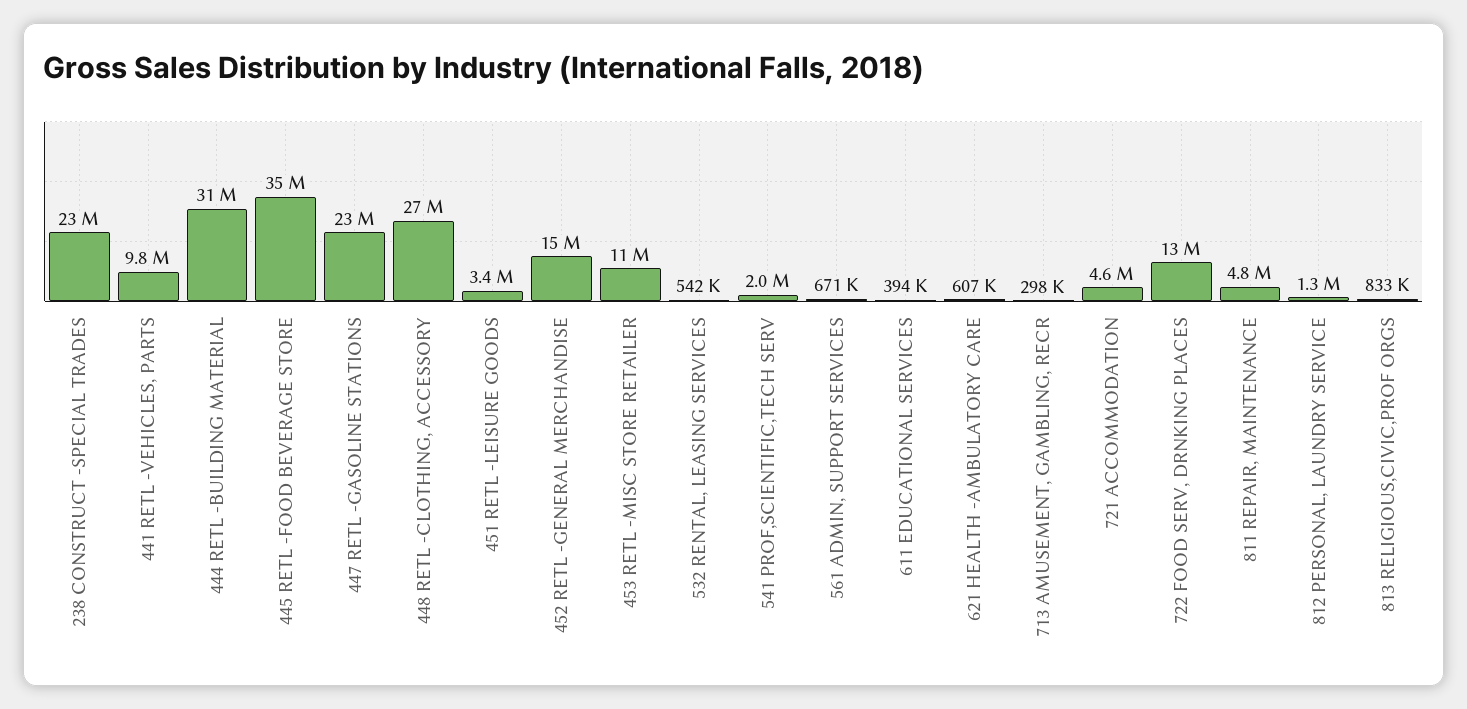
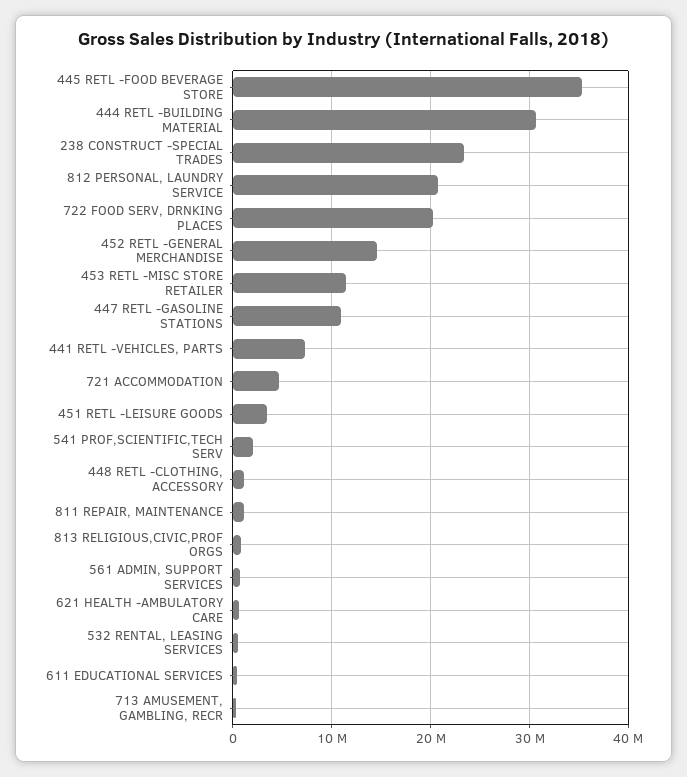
  {
    "238 CONSTRUCT -SPECIAL TRADES": 23000000,
-   "441 RETL -VEHICLES, PARTS": 9800000,
+   "441 RETL -VEHICLES, PARTS": 7000000,
    "444 RETL -BUILDING MATERIAL": 31000000,
    "445 RETL -FOOD BEVERAGE STORE": 35000000,
-   "447 RETL -GASOLINE STATIONS": 23000000,
+   "447 RETL -GASOLINE STATIONS": 11000000,
-   "448 RETL -CLOTHING, ACCESSORY": 27000000,
+   "448 RETL -CLOTHING, ACCESSORY": 1000000,
    "451 RETL -LEISURE GOODS": 3400000,
    "452 RETL -GENERAL MERCHANDISE": 15000000,
    "453 RETL -MISC STORE RETAILER": 11000000,
    "532 RENTAL, LEASING SERVICES": 542000,
    "541 PROF,SCIENTIFIC,TECH SERV": 2000000,
    "561 ADMIN, SUPPORT SERVICES": 671000,
    "611 EDUCATIONAL SERVICES": 394000,
    "621 HEALTH -AMBULATORY CARE": 607000,
    "713 AMUSEMENT, GAMBLING, RECR": 298000,
    "721 ACCOMMODATION": 4600000,
-   "722 FOOD SERV, DRNKING PLACES": 13000000,
+   "722 FOOD SERV, DRNKING PLACES": 20000000,
-   "811 REPAIR, MAINTENANCE": 4800000,
+   "811 REPAIR, MAINTENANCE": 1000000,
-   "812 PERSONAL, LAUNDRY SERVICE": 1300000,
+   "812 PERSONAL, LAUNDRY SERVICE": 21000000,
    "813 RELIGIOUS,CIVIC,PROF ORGS": 833000
  }

